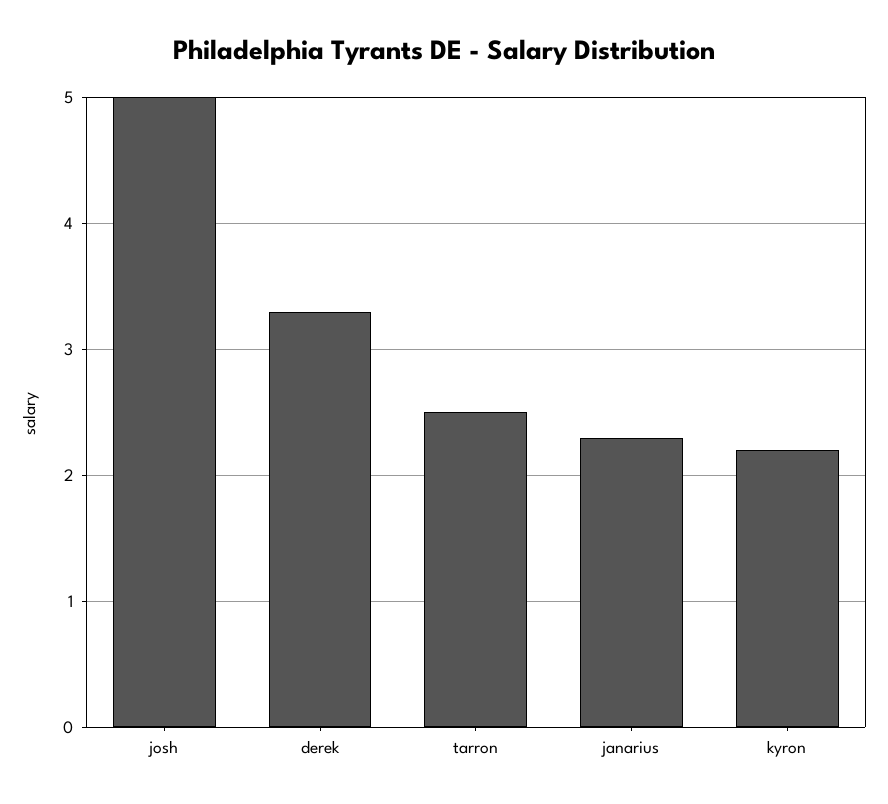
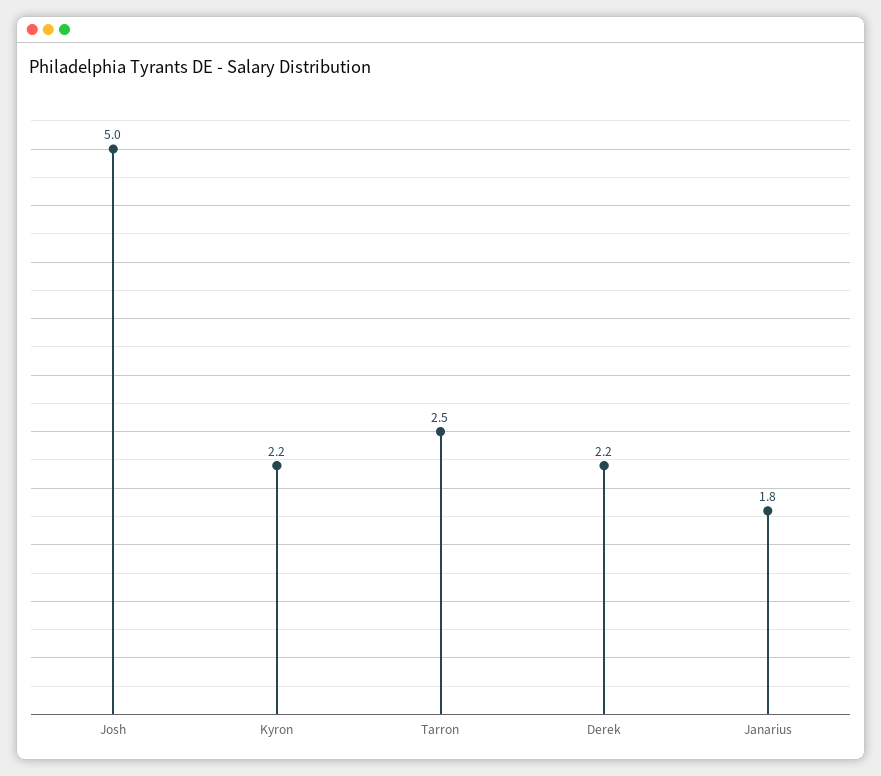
  {
    "josh": 5,
-   "derek": 3.3,
+   "derek": 2.2,
    "tarron": 2.5,
-   "janarius": 2.3,
+   "janarius": 1.8,
    "kyron": 2.2
  }

